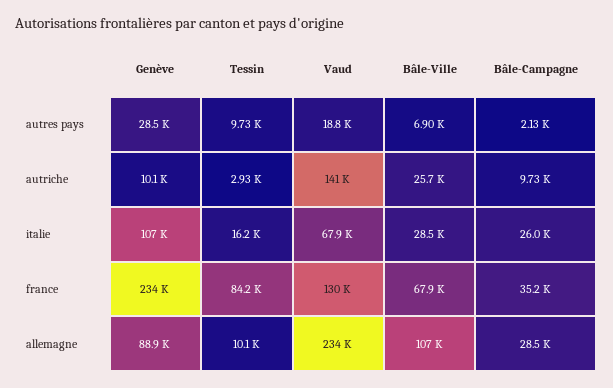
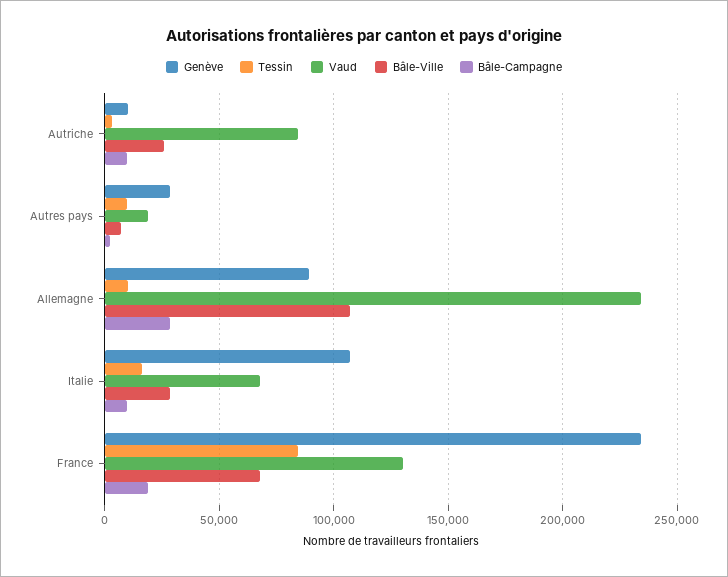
  {
    "Genève": {
      "autres pays": 28500,
      "autriche": 10100,
      "italie": 107000,
      "france": 234000,
      "allemagne": 88900
    },
    "Tessin": {
      "autres pays": 9730,
      "autriche": 2930,
      "italie": 16200,
      "france": 84200,
      "allemagne": 10100
    },
    "Vaud": {
      "autres pays": 18800,
-     "autriche": 141000,
+     "autriche": 85000,
      "italie": 67900,
      "france": 130000,
      "allemagne": 234000
    },
    "Bâle-Ville": {
      "autres pays": 6900,
      "autriche": 25700,
      "italie": 28500,
      "france": 67900,
      "allemagne": 107000
    },
    "Bâle-Campagne": {
      "autres pays": 2130,
      "autriche": 9730,
-     "italie": 26000,
+     "italie": 10000,
-     "france": 35200,
+     "france": 20000,
      "allemagne": 28500
    }
  }

